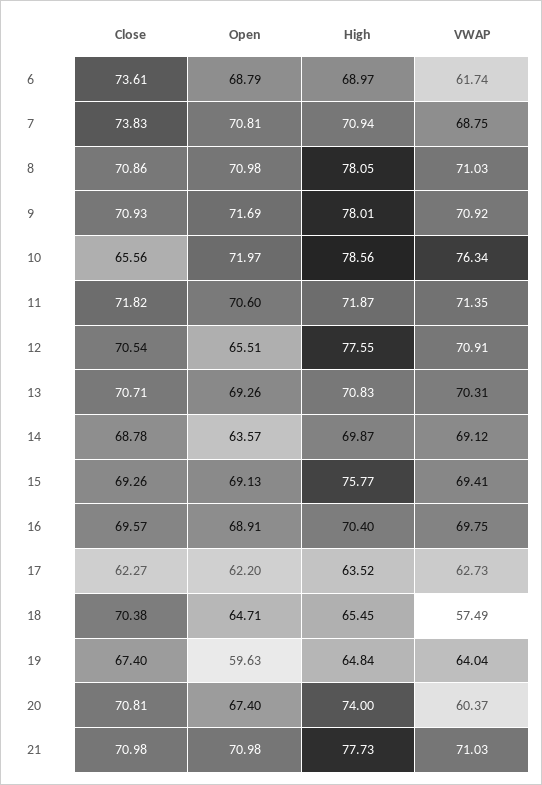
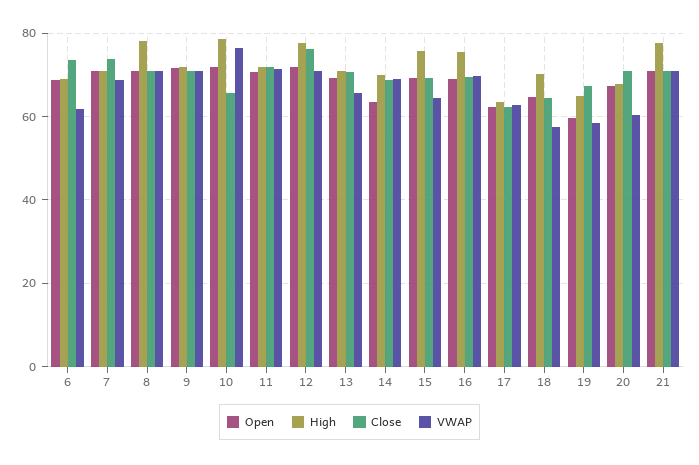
  {
    "Close": {
      "6": 73.61,
      "7": 73.83,
      "8": 70.86,
      "9": 70.93,
      "10": 65.56,
      "11": 71.82,
-     "12": 70.54,
+     "12": 76,
      "13": 70.71,
      "14": 68.78,
      "15": 69.26,
      "16": 69.57,
      "17": 62.27,
-     "18": 70.38,
+     "18": 64,
      "19": 67.4,
      "20": 70.81,
      "21": 70.98
    },
    "Open": {
      "6": 68.79,
      "7": 70.81,
      "8": 70.98,
      "9": 71.69,
      "10": 71.97,
      "11": 70.6,
-     "12": 65.51,
+     "12": 72,
      "13": 69.26,
      "14": 63.57,
      "15": 69.13,
      "16": 68.91,
      "17": 62.2,
      "18": 64.71,
      "19": 59.63,
      "20": 67.4,
      "21": 70.98
    },
    "High": {
      "6": 68.97,
      "7": 70.94,
      "8": 78.05,
-     "9": 78.01,
+     "9": 72,
      "10": 78.56,
      "11": 71.87,
      "12": 77.55,
      "13": 70.83,
      "14": 69.87,
      "15": 75.77,
-     "16": 70.4,
+     "16": 76,
      "17": 63.52,
-     "18": 65.45,
+     "18": 70,
      "19": 64.84,
-     "20": 74,
+     "20": 68,
      "21": 77.73
    },
    "VWAP": {
      "6": 61.74,
      "7": 68.75,
      "8": 71.03,
      "9": 70.92,
      "10": 76.34,
      "11": 71.35,
      "12": 70.91,
-     "13": 70.31,
+     "13": 66,
      "14": 69.12,
-     "15": 69.41,
+     "15": 64,
      "16": 69.75,
      "17": 62.73,
      "18": 57.49,
-     "19": 64.04,
+     "19": 58,
      "20": 60.37,
      "21": 71.03
    }
  }

